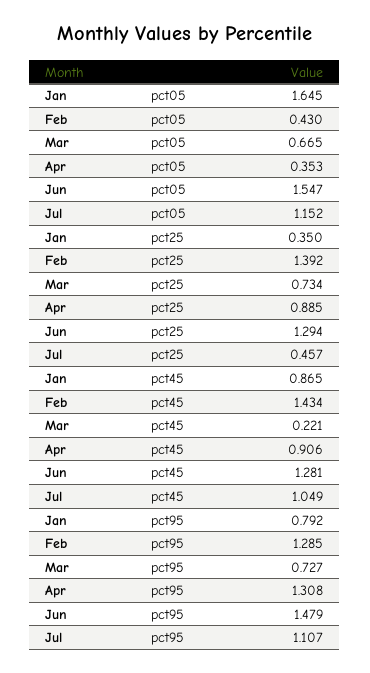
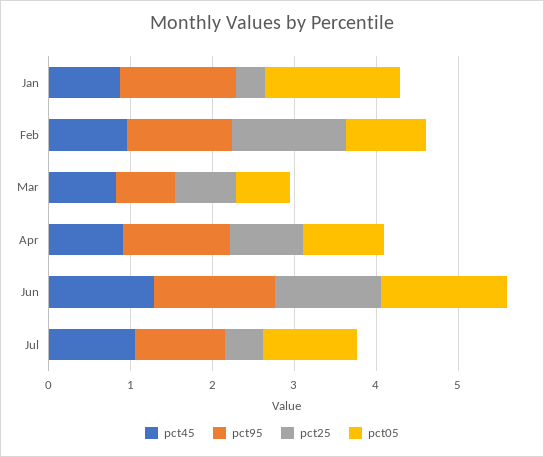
  {
    "pct05": {
      "Jan": 1.645,
-     "Feb": 0.43,
+     "Feb": 1,
      "Mar": 0.665,
-     "Apr": 0.353,
+     "Apr": 1,
      "Jun": 1.547,
      "Jul": 1.152
    },
    "pct25": {
      "Jan": 0.35,
      "Feb": 1.392,
      "Mar": 0.734,
      "Apr": 0.885,
      "Jun": 1.294,
      "Jul": 0.457
    },
    "pct45": {
      "Jan": 0.865,
-     "Feb": 1.434,
+     "Feb": 1,
-     "Mar": 0.221,
+     "Mar": 0.8,
      "Apr": 0.906,
      "Jun": 1.281,
      "Jul": 1.049
    },
    "pct95": {
-     "Jan": 0.792,
+     "Jan": 1.4,
      "Feb": 1.285,
      "Mar": 0.727,
      "Apr": 1.308,
      "Jun": 1.479,
      "Jul": 1.107
    }
  }

